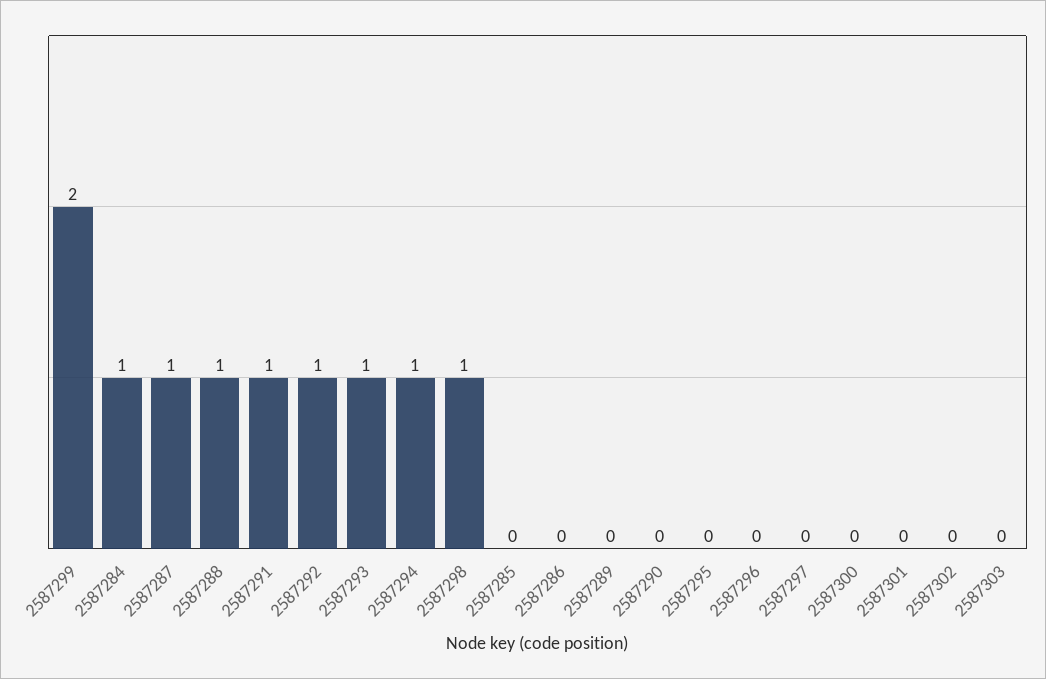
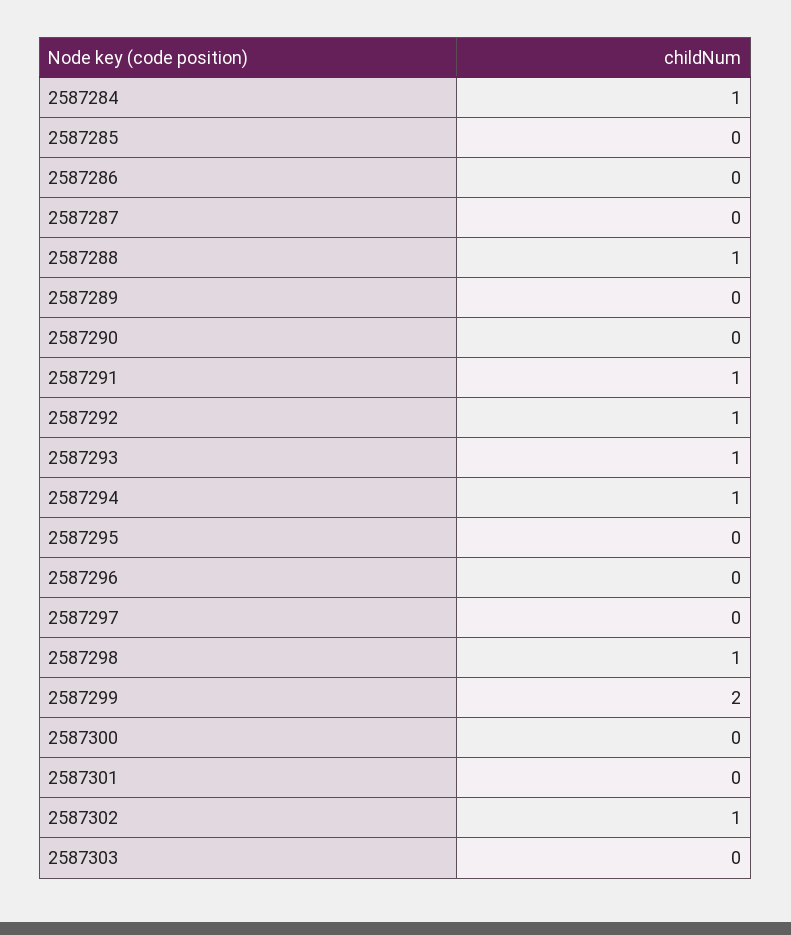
  {
    "2587299": 2,
    "2587284": 1,
-   "2587287": 1,
+   "2587287": 0,
    "2587288": 1,
    "2587291": 1,
    "2587292": 1,
    "2587293": 1,
    "2587294": 1,
    "2587298": 1,
    "2587285": 0,
    "2587286": 0,
    "2587289": 0,
    "2587290": 0,
    "2587295": 0,
    "2587296": 0,
    "2587297": 0,
    "2587300": 0,
    "2587301": 0,
-   "2587302": 0,
+   "2587302": 1,
    "2587303": 0
  }

